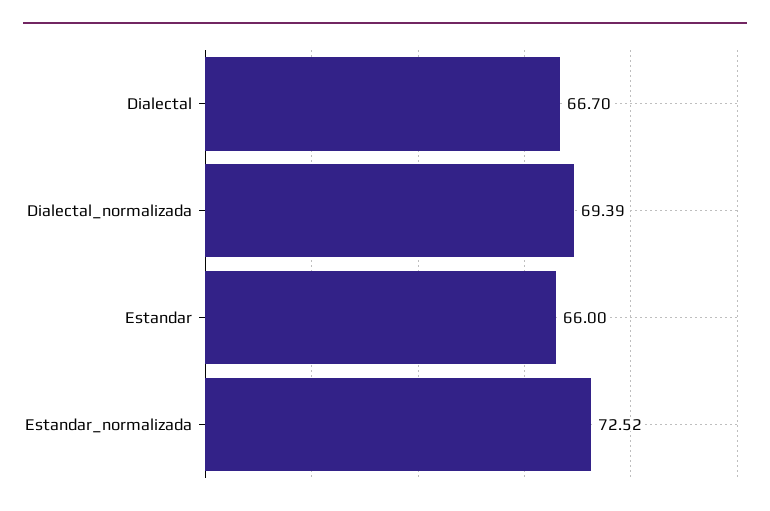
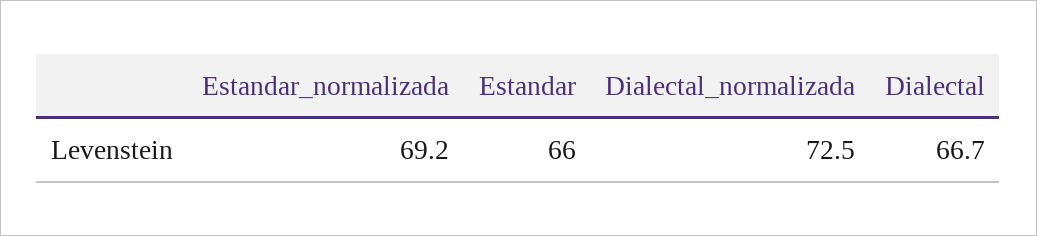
  {
    "Dialectal": 66.7,
-   "Dialectal_normalizada": 69.39,
+   "Dialectal_normalizada": 72.5,
    "Estandar": 66,
-   "Estandar_normalizada": 72.52
+   "Estandar_normalizada": 69.2
  }

